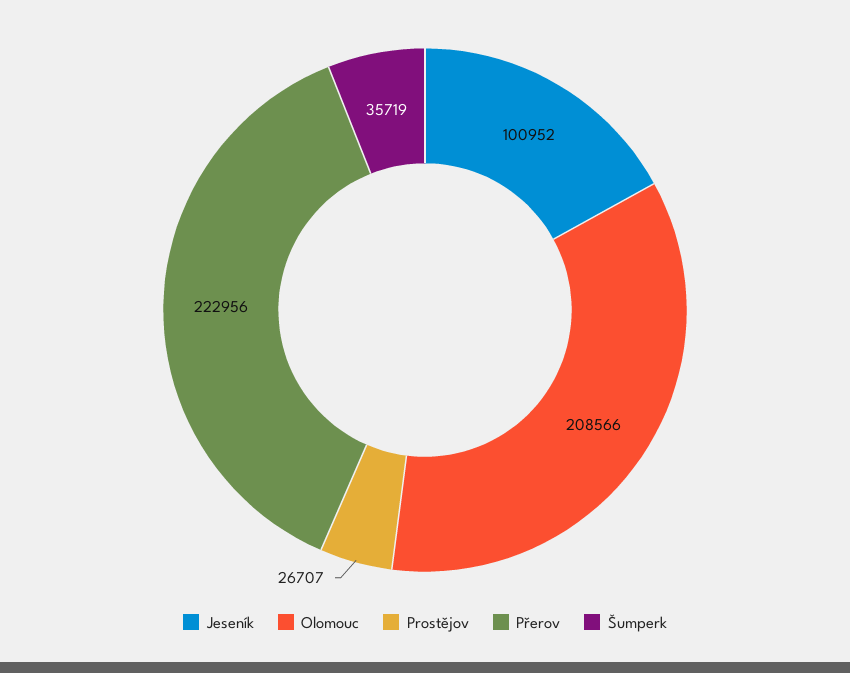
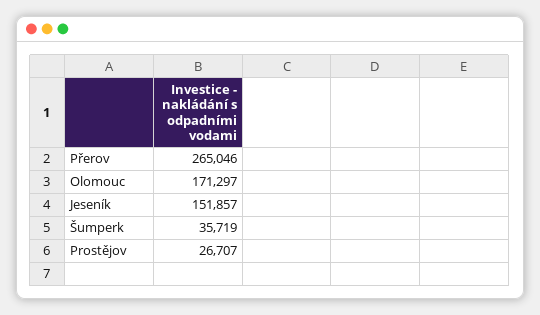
  {
-   "Jeseník": 100952,
+   "Jeseník": 151857,
-   "Olomouc": 208566,
+   "Olomouc": 171297,
    "Prostějov": 26707,
-   "Přerov": 222956,
+   "Přerov": 265046,
    "Šumperk": 35719
  }

